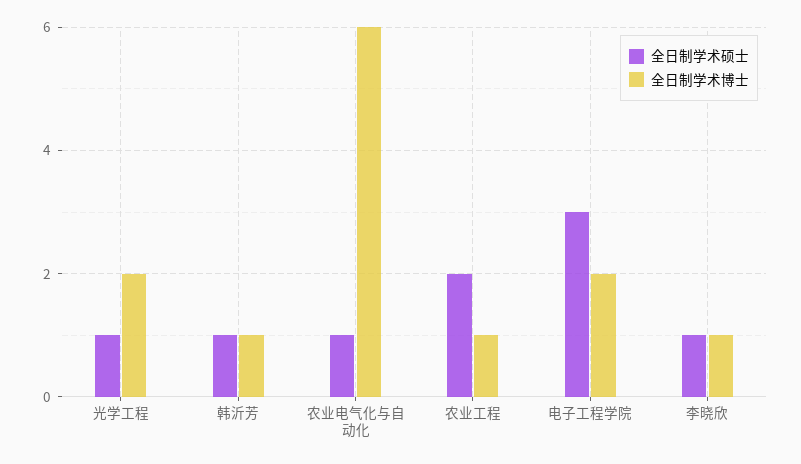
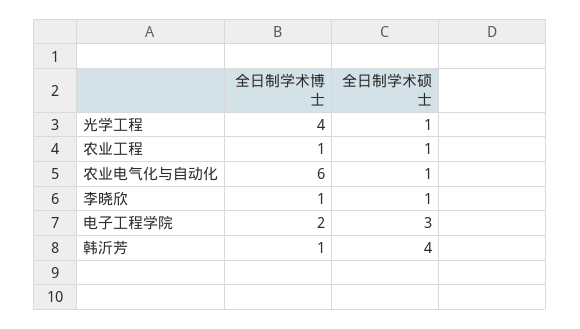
  {
    "全日制学术硕士": {
      "光学工程": 1,
-     "韩沂芳": 1,
+     "韩沂芳": 4,
      "农业电气化与自动化": 1,
-     "农业工程": 2,
+     "农业工程": 1,
      "电子工程学院": 3,
      "李晓欣": 1
    },
    "全日制学术博士": {
-     "光学工程": 2,
+     "光学工程": 4,
      "韩沂芳": 1,
      "农业电气化与自动化": 6,
      "农业工程": 1,
      "电子工程学院": 2,
      "李晓欣": 1
    }
  }

